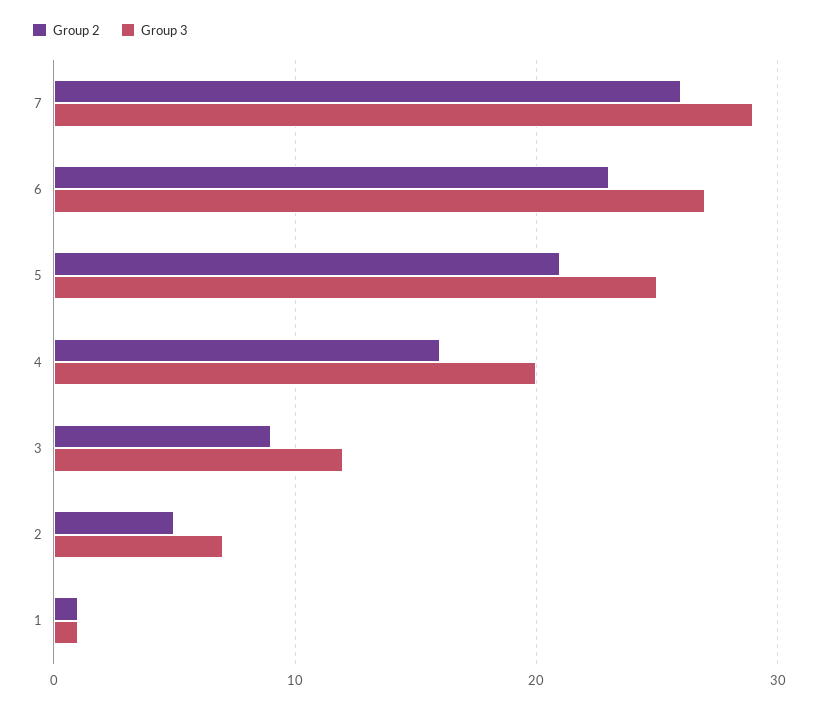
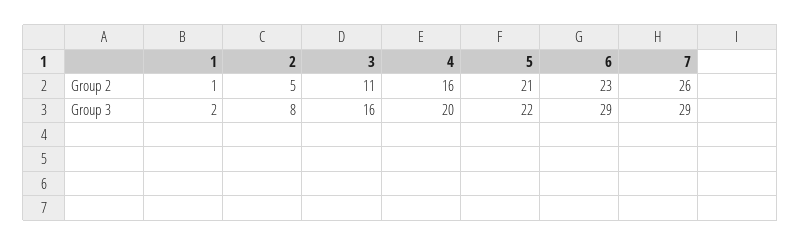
  {
    "Group 2": {
      "7": 26,
      "6": 23,
      "5": 21,
      "4": 16,
-     "3": 9,
+     "3": 11,
      "2": 5,
      "1": 1
    },
    "Group 3": {
      "7": 29,
-     "6": 27,
+     "6": 29,
-     "5": 25,
+     "5": 22,
      "4": 20,
-     "3": 12,
+     "3": 16,
-     "2": 7,
+     "2": 8,
-     "1": 1
+     "1": 2
    }
  }

